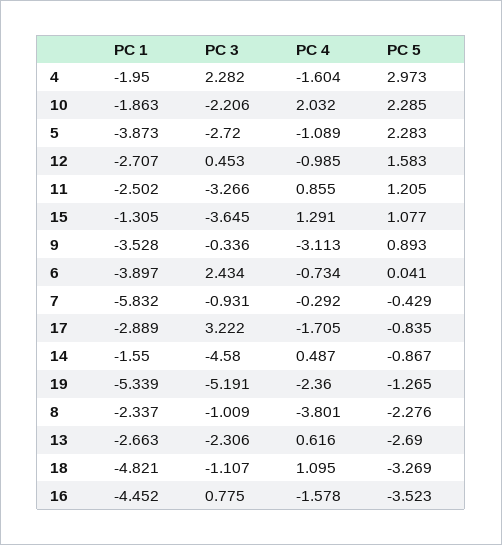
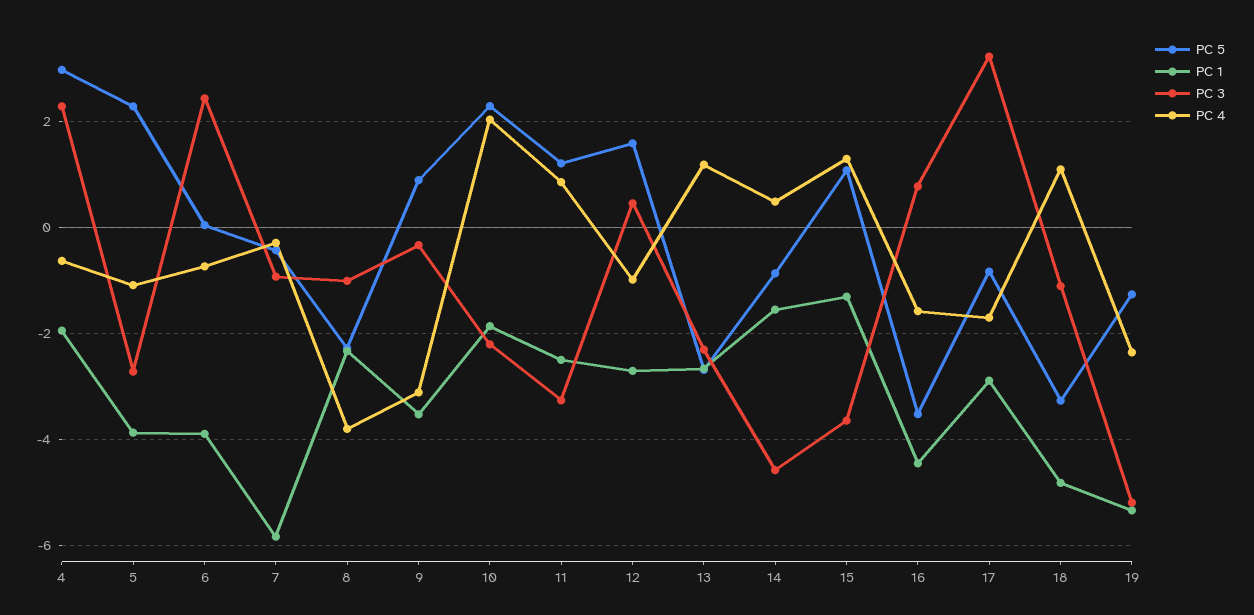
  {
    "PC 1": {
      "4": -1.95,
      "10": -1.863,
      "5": -3.873,
      "12": -2.707,
      "11": -2.502,
      "15": -1.305,
      "9": -3.528,
      "6": -3.897,
      "7": -5.832,
      "17": -2.889,
      "14": -1.55,
      "19": -5.339,
      "8": -2.337,
      "13": -2.663,
      "18": -4.821,
      "16": -4.452
    },
    "PC 3": {
      "4": 2.282,
      "10": -2.206,
      "5": -2.72,
      "12": 0.453,
      "11": -3.266,
      "15": -3.645,
      "9": -0.336,
      "6": 2.434,
      "7": -0.931,
      "17": 3.222,
      "14": -4.58,
      "19": -5.191,
      "8": -1.009,
      "13": -2.306,
      "18": -1.107,
      "16": 0.775
    },
    "PC 4": {
-     "4": -1.604,
+     "4": -0.6,
      "10": 2.032,
      "5": -1.089,
      "12": -0.985,
      "11": 0.855,
      "15": 1.291,
      "9": -3.113,
      "6": -0.734,
      "7": -0.292,
      "17": -1.705,
      "14": 0.487,
      "19": -2.36,
      "8": -3.801,
-     "13": 0.616,
+     "13": 1.2,
      "18": 1.095,
      "16": -1.578
    },
    "PC 5": {
      "4": 2.973,
      "10": 2.285,
      "5": 2.283,
      "12": 1.583,
      "11": 1.205,
      "15": 1.077,
      "9": 0.893,
      "6": 0.041,
      "7": -0.429,
      "17": -0.835,
      "14": -0.867,
      "19": -1.265,
      "8": -2.276,
      "13": -2.69,
      "18": -3.269,
      "16": -3.523
    }
  }

